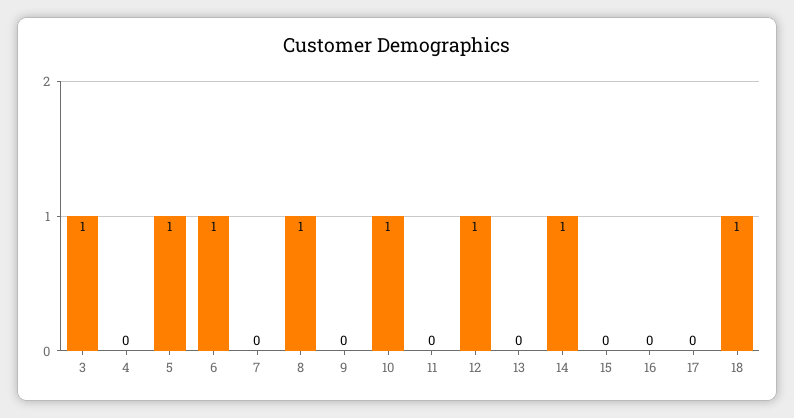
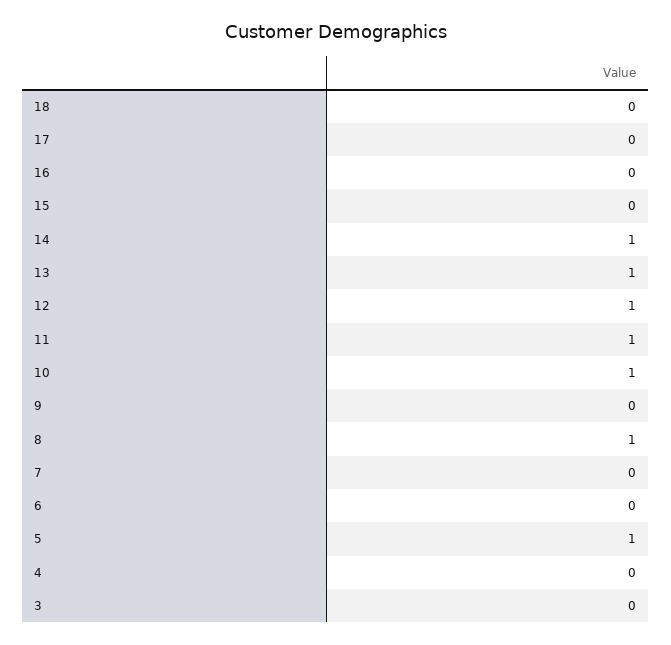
  {
-   "3": 1,
+   "3": 0,
    "4": 0,
    "5": 1,
-   "6": 1,
+   "6": 0,
    "7": 0,
    "8": 1,
    "9": 0,
    "10": 1,
-   "11": 0,
+   "11": 1,
    "12": 1,
-   "13": 0,
+   "13": 1,
    "14": 1,
    "15": 0,
    "16": 0,
    "17": 0,
-   "18": 1
+   "18": 0
  }

